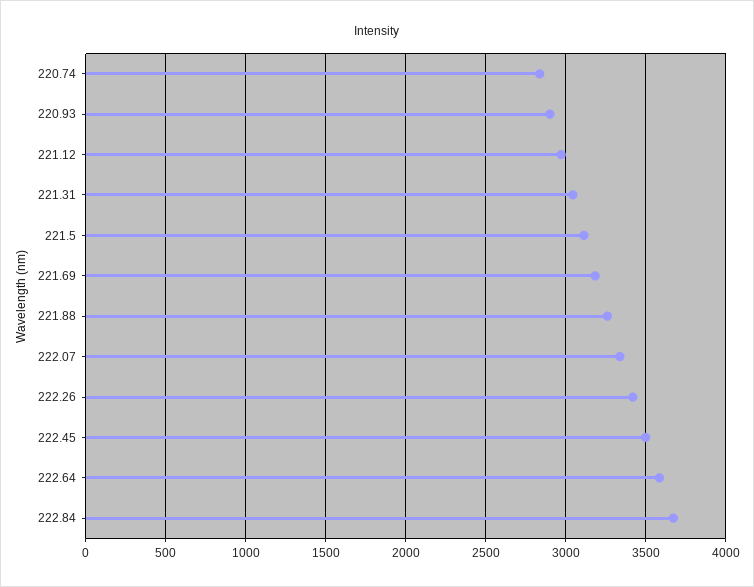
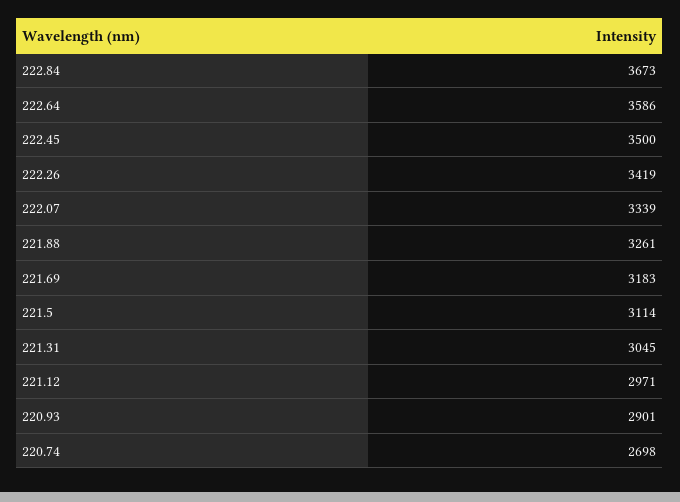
  {
-   "220.74": 2850,
+   "220.74": 2698,
    "220.93": 2901,
    "221.12": 2971,
    "221.31": 3045,
    "221.5": 3114,
    "221.69": 3183,
    "221.88": 3261,
    "222.07": 3339,
    "222.26": 3419,
    "222.45": 3500,
    "222.64": 3586,
    "222.84": 3673
  }

